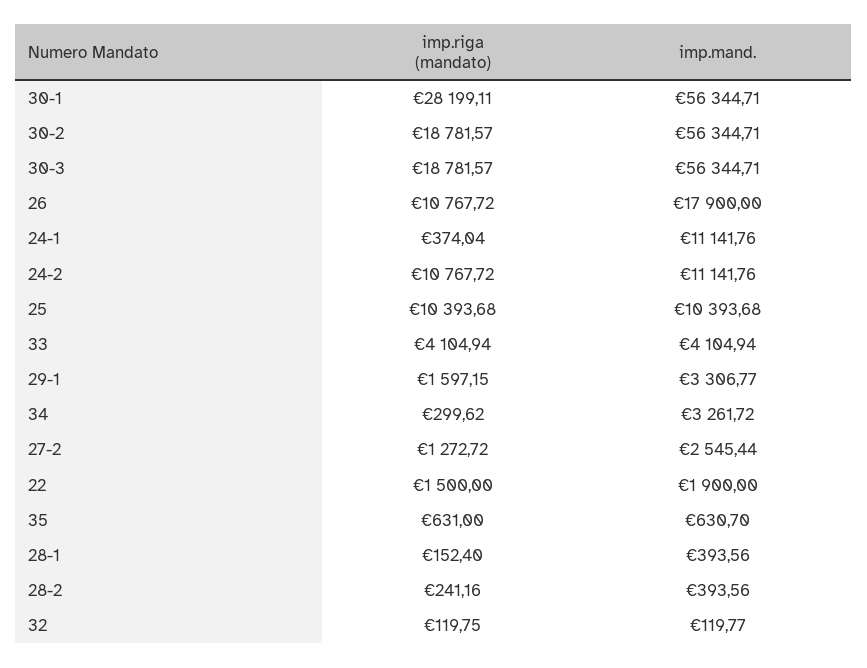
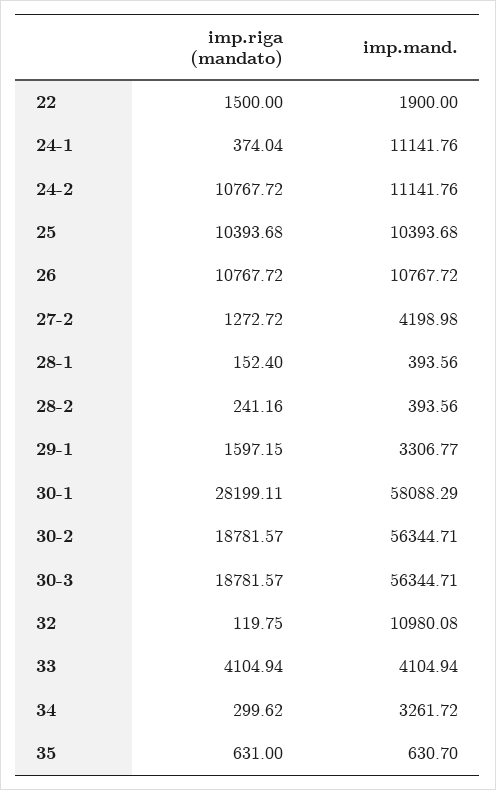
  {
    "imp.riga (mandato)": {
      "30-1": 28199.11,
      "30-2": 18781.57,
      "30-3": 18781.57,
      "26": 10767.72,
      "24-1": 374.04,
      "24-2": 10767.72,
      "25": 10393.68,
      "33": 4104.94,
      "29-1": 1597.15,
      "34": 299.62,
      "27-2": 1272.72,
      "22": 1500,
      "35": 631,
      "28-1": 152.4,
      "28-2": 241.16,
      "32": 119.75
    },
    "imp.mand.": {
-     "30-1": 56344.71,
+     "30-1": 58088.29,
      "30-2": 56344.71,
      "30-3": 56344.71,
-     "26": 17900,
+     "26": 10767.72,
      "24-1": 11141.76,
      "24-2": 11141.76,
      "25": 10393.68,
      "33": 4104.94,
      "29-1": 3306.77,
      "34": 3261.72,
-     "27-2": 2545.44,
+     "27-2": 4198.98,
      "22": 1900,
      "35": 630.7,
      "28-1": 393.56,
      "28-2": 393.56,
-     "32": 119.77
+     "32": 10980.08
    }
  }

